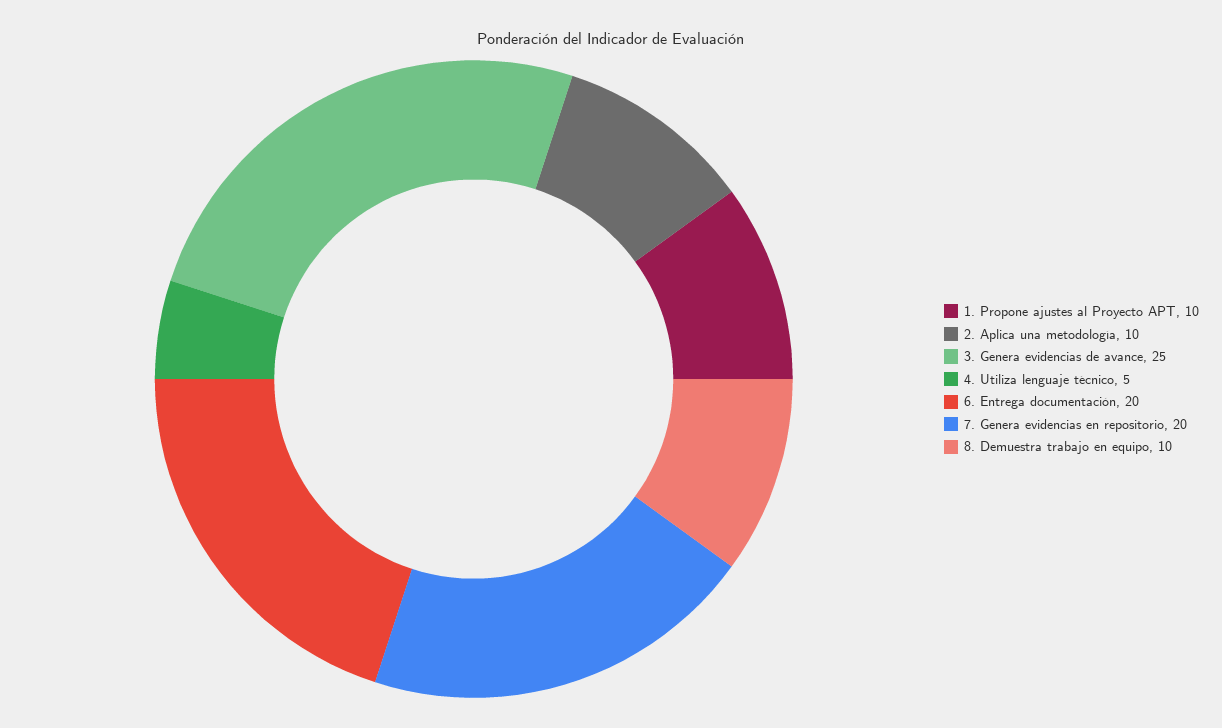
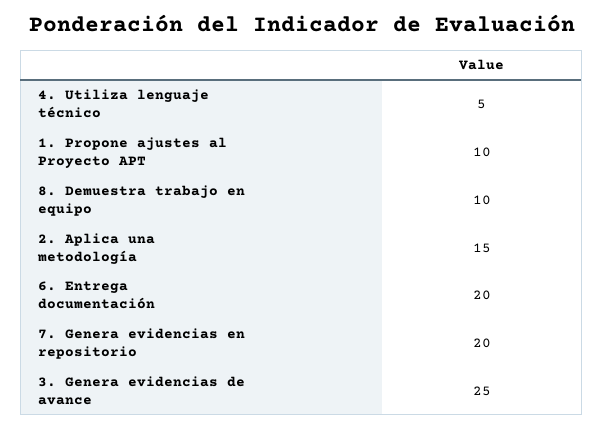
  {
    "1. Propone ajustes al Proyecto APT": 10,
-   "2. Aplica una metodología": 10,
+   "2. Aplica una metodología": 15,
    "3. Genera evidencias de avance": 25,
    "4. Utiliza lenguaje técnico": 5,
    "6. Entrega documentación": 20,
    "7. Genera evidencias en repositorio": 20,
    "8. Demuestra trabajo en equipo": 10
  }

